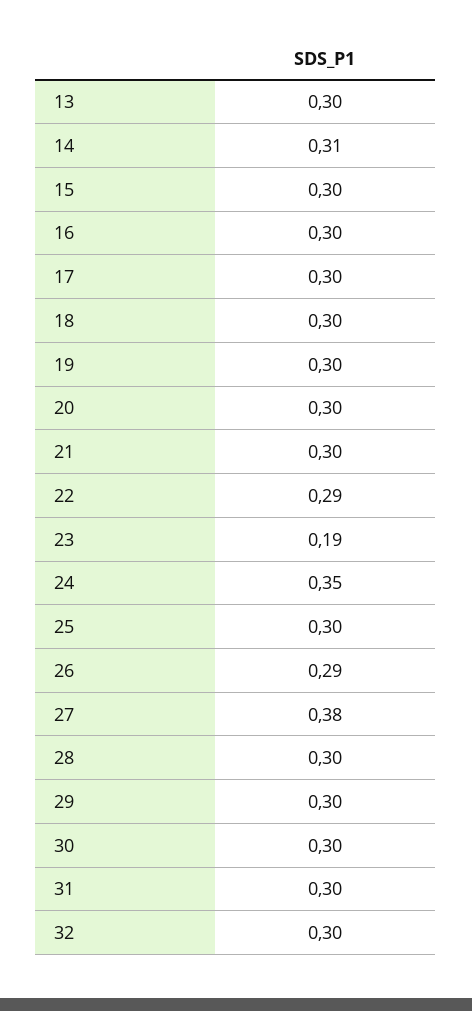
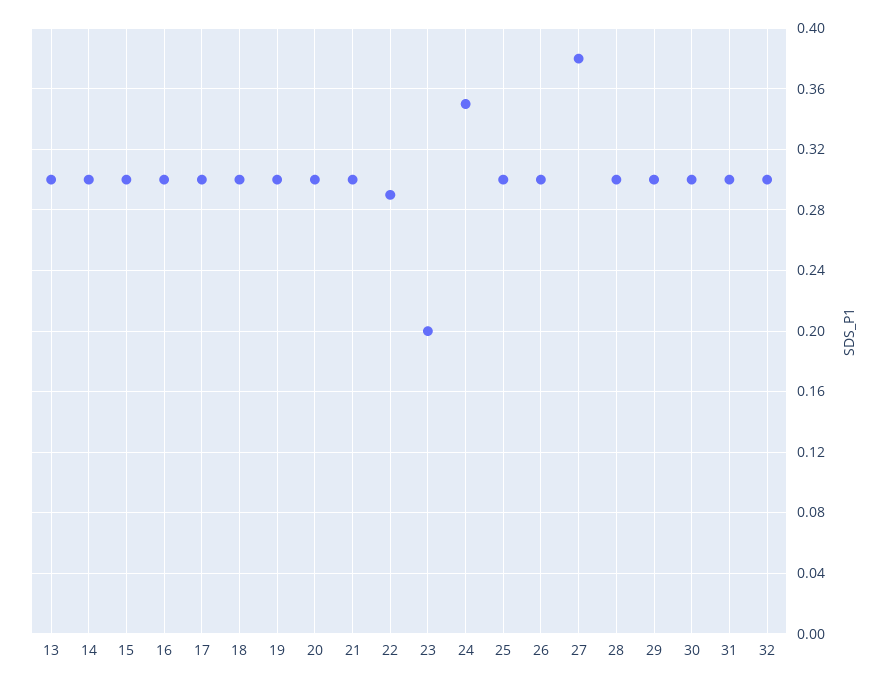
  {
    "13": 0.3,
-   "14": 0.31,
+   "14": 0.3,
    "15": 0.3,
    "16": 0.3,
    "17": 0.3,
    "18": 0.3,
    "19": 0.3,
    "20": 0.3,
    "21": 0.3,
    "22": 0.29,
-   "23": 0.19,
+   "23": 0.2,
    "24": 0.35,
    "25": 0.3,
-   "26": 0.29,
+   "26": 0.3,
    "27": 0.38,
    "28": 0.3,
    "29": 0.3,
    "30": 0.3,
    "31": 0.3,
    "32": 0.3
  }

